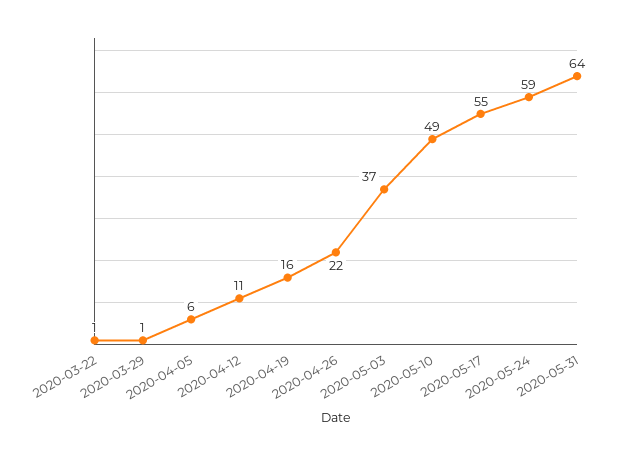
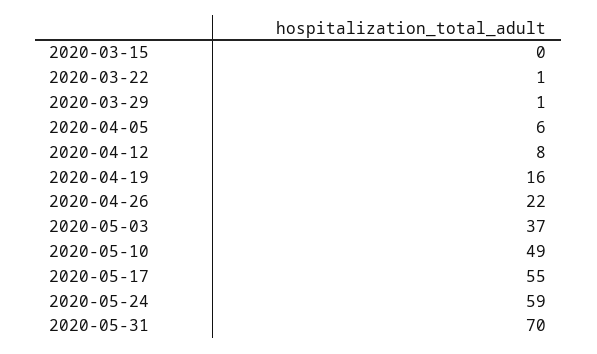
  {
    "2020-03-22": 1,
    "2020-03-29": 1,
    "2020-04-05": 6,
-   "2020-04-12": 11,
+   "2020-04-12": 8,
    "2020-04-19": 16,
    "2020-04-26": 22,
    "2020-05-03": 37,
    "2020-05-10": 49,
    "2020-05-17": 55,
    "2020-05-24": 59,
-   "2020-05-31": 64
+   "2020-05-31": 70,
+   "2020-03-15": 0
  }

